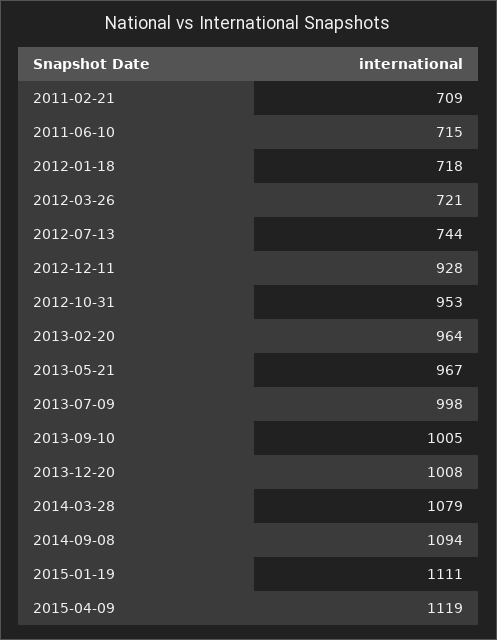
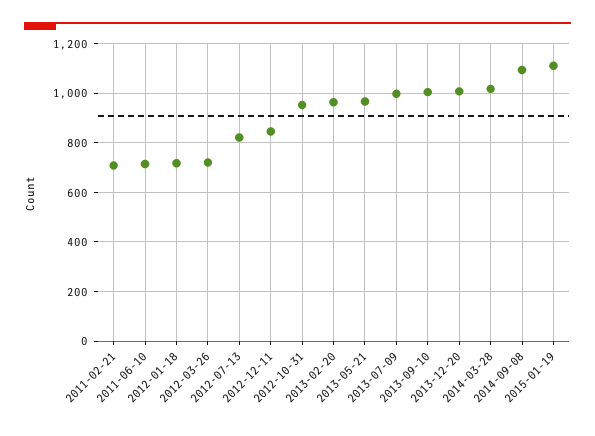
  {
    "2011-02-21": 709,
    "2011-06-10": 715,
    "2012-01-18": 718,
    "2012-03-26": 721,
-   "2012-07-13": 744,
+   "2012-07-13": 825,
-   "2012-12-11": 928,
+   "2012-12-11": 850,
    "2012-10-31": 953,
    "2013-02-20": 964,
    "2013-05-21": 967,
    "2013-07-09": 998,
    "2013-09-10": 1005,
    "2013-12-20": 1008,
-   "2014-03-28": 1079,
+   "2014-03-28": 1025,
    "2014-09-08": 1094,
-   "2015-01-19": 1111,
+   "2015-01-19": 1111
-   "2015-04-09": 1119
  }

